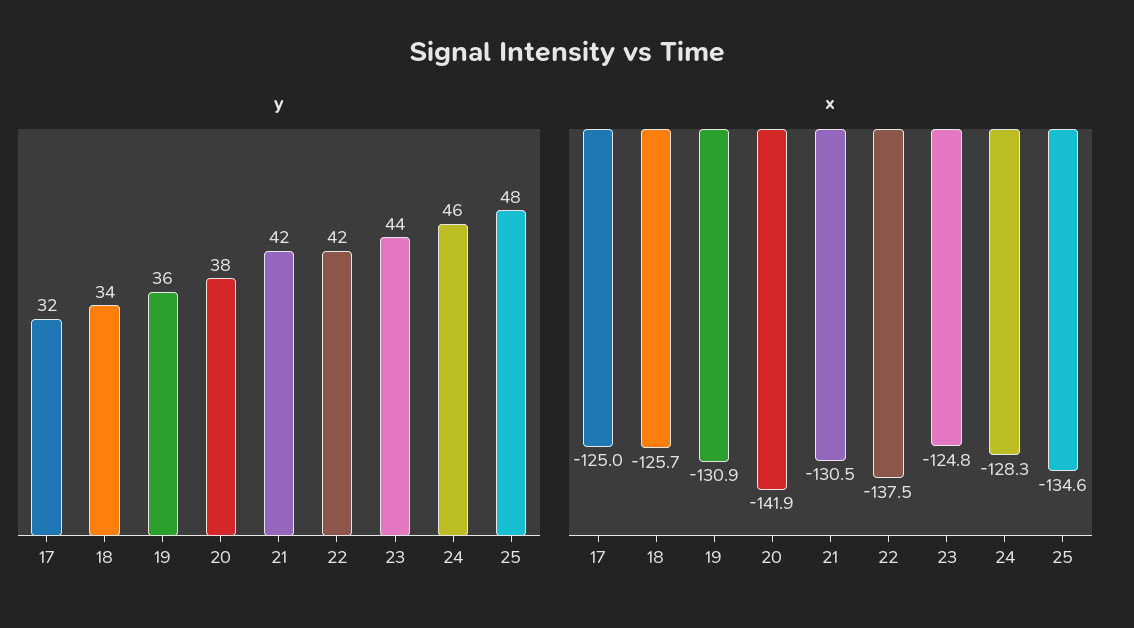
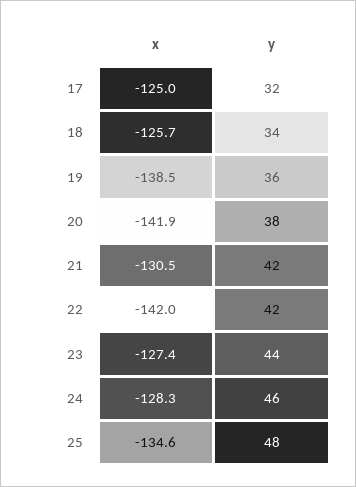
  {
    "y": {
      "17": 32,
      "18": 34,
      "19": 36,
      "20": 38,
      "21": 42,
      "22": 42,
      "23": 44,
      "24": 46,
      "25": 48
    },
    "x": {
      "17": -125,
      "18": -125.7,
-     "19": -130.9,
+     "19": -138.5,
      "20": -141.9,
      "21": -130.5,
-     "22": -137.5,
+     "22": -142,
-     "23": -124.8,
+     "23": -127.4,
      "24": -128.3,
      "25": -134.6
    }
  }

